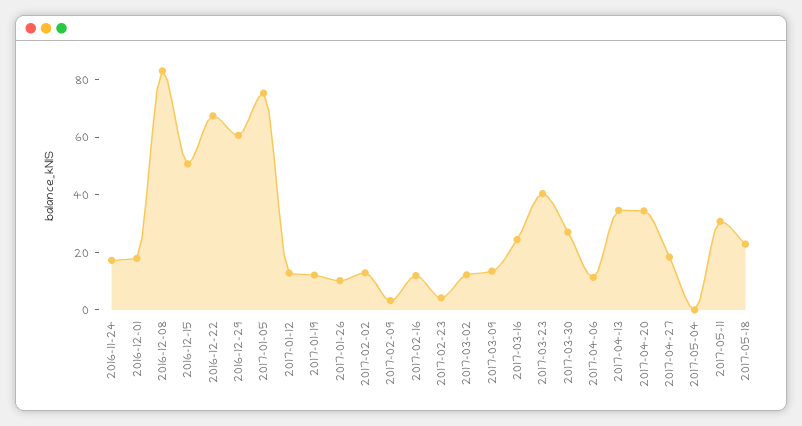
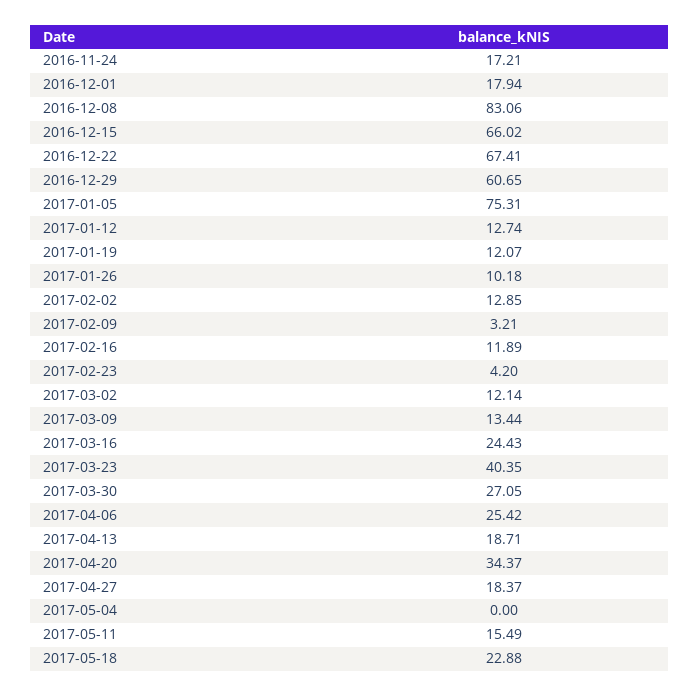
  {
    "2016-11-24": 17.21,
    "2016-12-01": 17.94,
    "2016-12-08": 83.06,
-   "2016-12-15": 50,
+   "2016-12-15": 66.02,
    "2016-12-22": 67.41,
    "2016-12-29": 60.65,
    "2017-01-05": 75.31,
    "2017-01-12": 12.74,
    "2017-01-19": 12.07,
    "2017-01-26": 10.18,
    "2017-02-02": 12.85,
    "2017-02-09": 3.21,
    "2017-02-16": 11.89,
    "2017-02-23": 4.2,
    "2017-03-02": 12.14,
    "2017-03-09": 13.44,
    "2017-03-16": 24.43,
    "2017-03-23": 40.35,
    "2017-03-30": 27.05,
-   "2017-04-06": 10,
+   "2017-04-06": 25.42,
-   "2017-04-13": 35,
+   "2017-04-13": 18.71,
    "2017-04-20": 34.37,
    "2017-04-27": 18.37,
    "2017-05-04": 0,
-   "2017-05-11": 30,
+   "2017-05-11": 15.49,
    "2017-05-18": 22.88
  }

